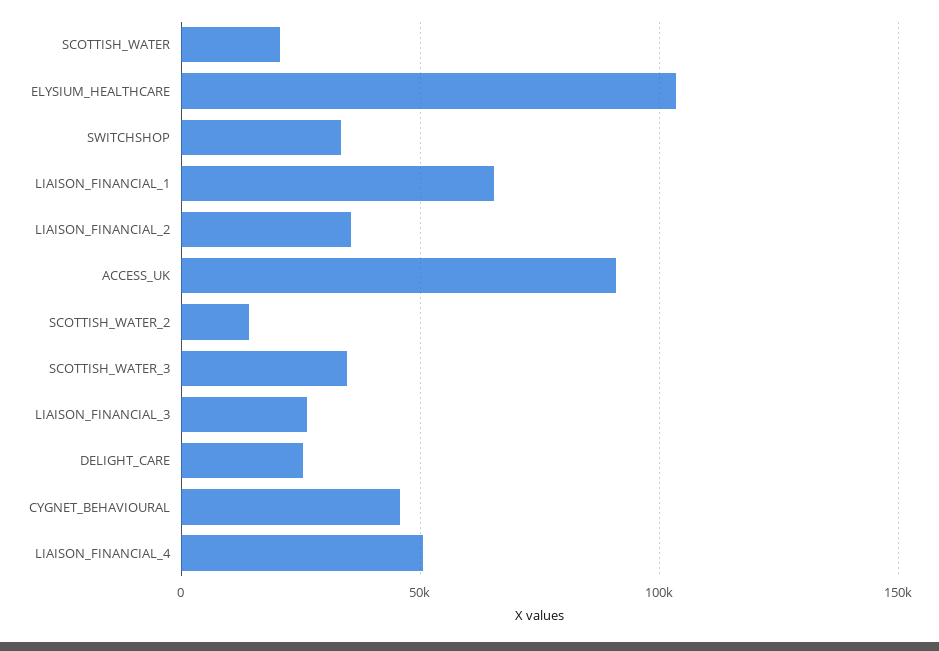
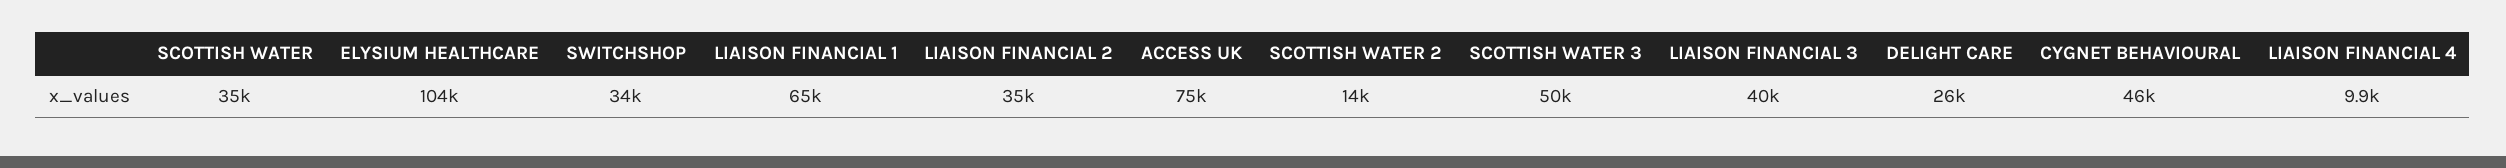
  {
-   "SCOTTISH_WATER": 20000,
+   "SCOTTISH_WATER": 35000,
    "ELYSIUM_HEALTHCARE": 104000,
    "SWITCHSHOP": 34000,
    "LIAISON_FINANCIAL_1": 65000,
    "LIAISON_FINANCIAL_2": 35000,
-   "ACCESS_UK": 90000,
+   "ACCESS_UK": 75000,
    "SCOTTISH_WATER_2": 14000,
-   "SCOTTISH_WATER_3": 35000,
+   "SCOTTISH_WATER_3": 50000,
-   "LIAISON_FINANCIAL_3": 25000,
+   "LIAISON_FINANCIAL_3": 40000,
    "DELIGHT_CARE": 26000,
    "CYGNET_BEHAVIOURAL": 46000,
-   "LIAISON_FINANCIAL_4": 50000
+   "LIAISON_FINANCIAL_4": 9900
  }

